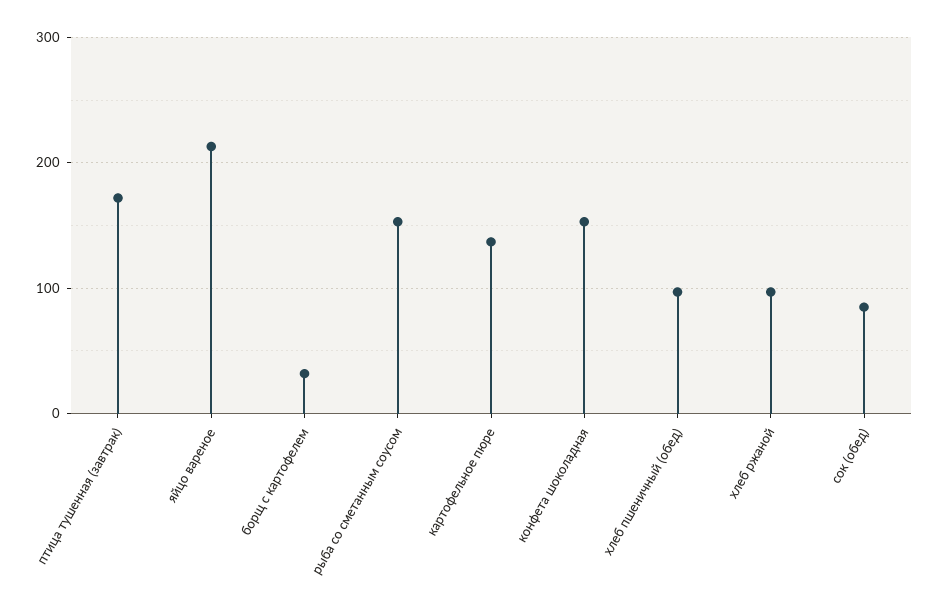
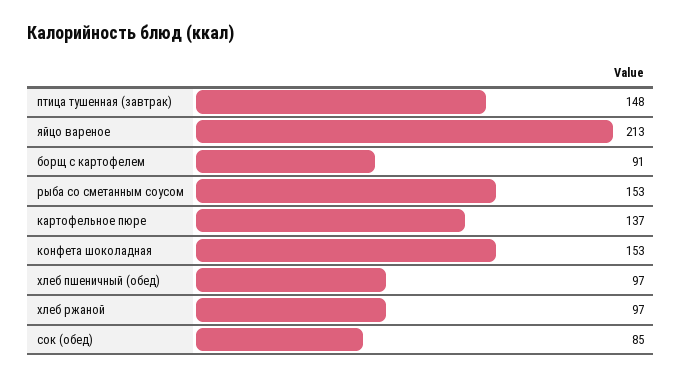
  {
-   "птица тушенная (завтрак)": 170,
+   "птица тушенная (завтрак)": 148,
    "яйцо вареное": 213,
-   "борщ с картофелем": 30,
+   "борщ с картофелем": 91,
    "рыба со сметанным соусом": 153,
    "картофельное пюре": 137,
    "конфета шоколадная": 153,
    "хлеб пшеничный (обед)": 97,
    "хлеб ржаной": 97,
    "сок (обед)": 85
  }

